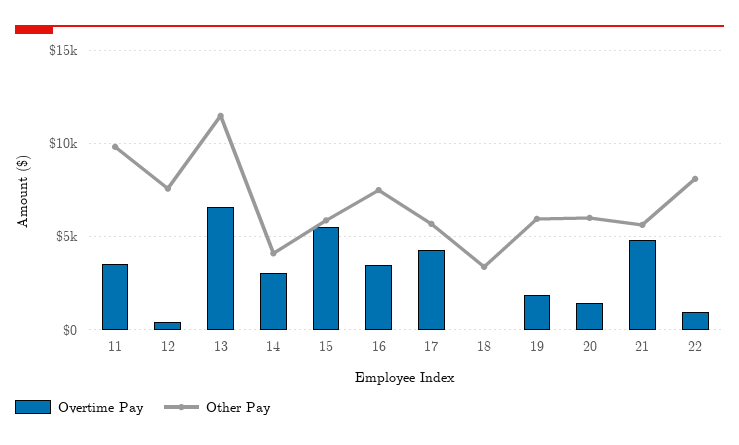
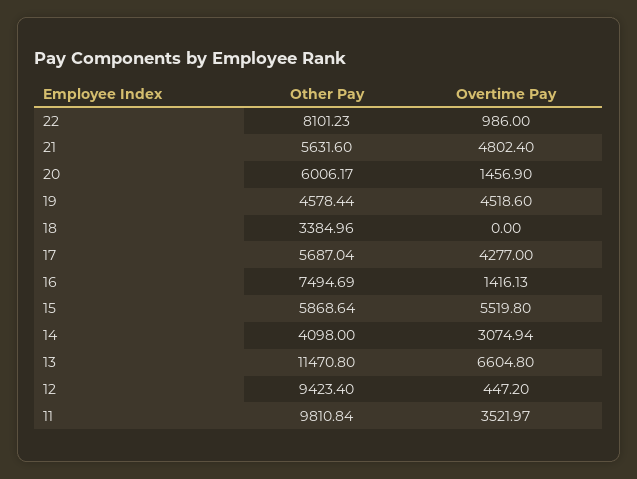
  {
    "Overtime Pay": {
      "11": 3521.97,
      "12": 447.2,
      "13": 6604.8,
      "14": 3074.94,
      "15": 5519.8,
-     "16": 3500,
+     "16": 1416.13,
      "17": 4277,
      "18": 0,
-     "19": 2000,
+     "19": 4518.6,
      "20": 1456.9,
      "21": 4802.4,
      "22": 986
    },
    "Other Pay": {
      "11": 9810.84,
-     "12": 7500,
+     "12": 9423.4,
      "13": 11470.8,
      "14": 4098,
      "15": 5868.64,
      "16": 7494.69,
      "17": 5687.04,
      "18": 3384.96,
-     "19": 6000,
+     "19": 4578.44,
      "20": 6006.17,
      "21": 5631.6,
      "22": 8101.23
    }
  }

